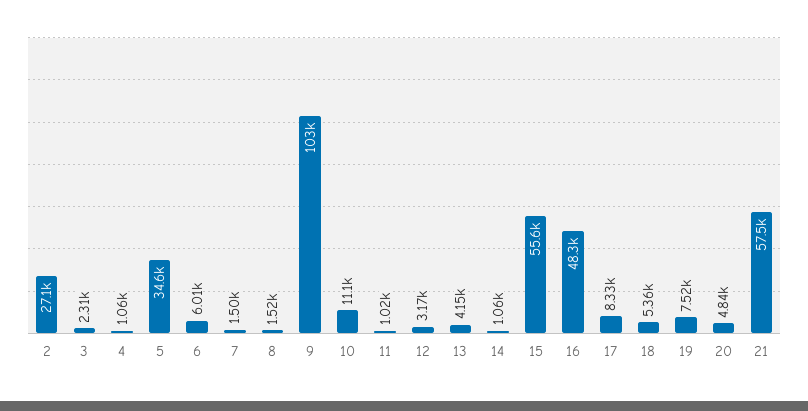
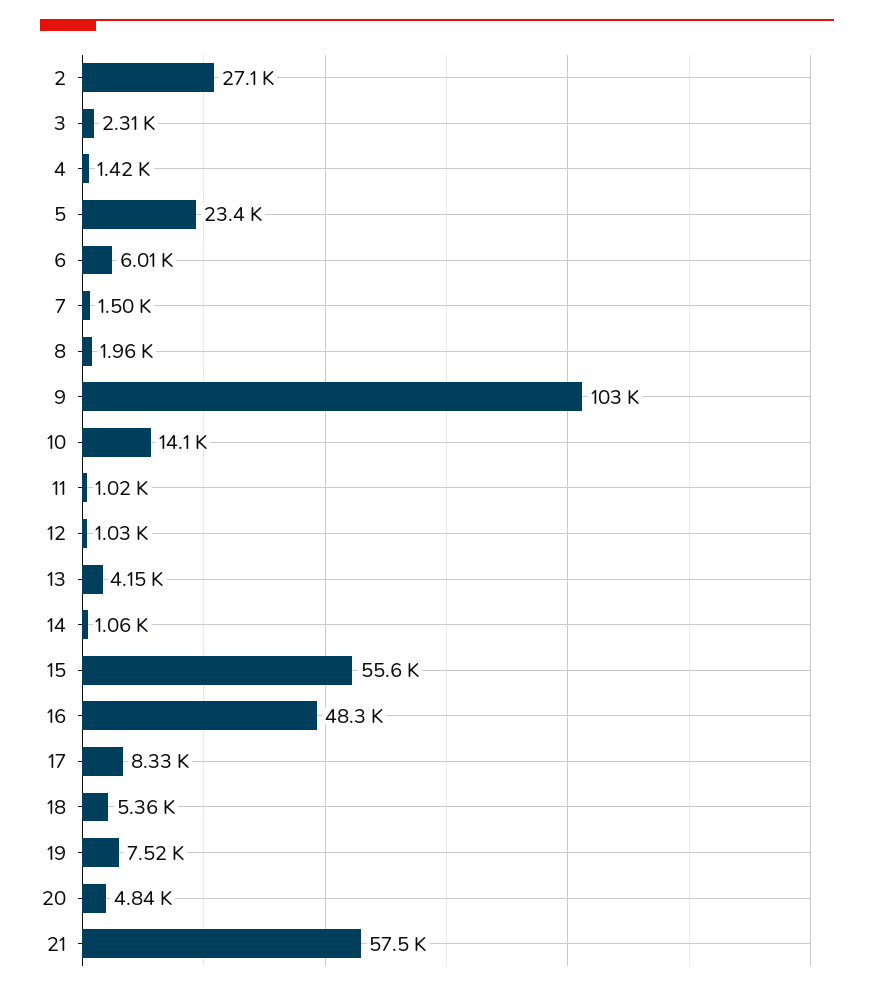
  {
    "2": 27100,
    "3": 2310,
-   "4": 1060,
+   "4": 1420,
-   "5": 34600,
+   "5": 23400,
    "6": 6010,
    "7": 1500,
-   "8": 1520,
+   "8": 1960,
    "9": 103000,
-   "10": 11100,
+   "10": 14100,
    "11": 1020,
-   "12": 3170,
+   "12": 1030,
    "13": 4150,
    "14": 1060,
    "15": 55600,
    "16": 48300,
    "17": 8330,
    "18": 5360,
    "19": 7520,
    "20": 4840,
    "21": 57500
  }

